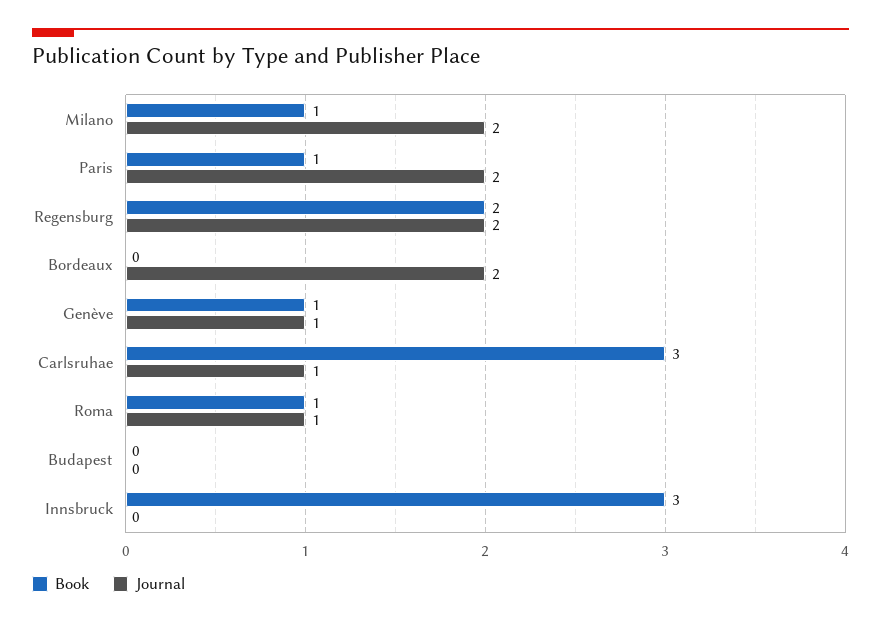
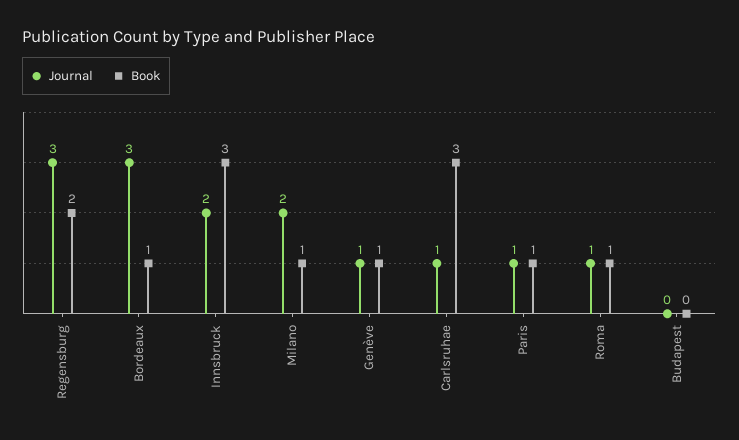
  {
    "Book": {
      "Milano": 1,
      "Paris": 1,
      "Regensburg": 2,
-     "Bordeaux": 0,
+     "Bordeaux": 1,
      "Genève": 1,
      "Carlsruhae": 3,
      "Roma": 1,
      "Budapest": 0,
      "Innsbruck": 3
    },
    "Journal": {
      "Milano": 2,
-     "Paris": 2,
+     "Paris": 1,
-     "Regensburg": 2,
+     "Regensburg": 3,
-     "Bordeaux": 2,
+     "Bordeaux": 3,
      "Genève": 1,
      "Carlsruhae": 1,
      "Roma": 1,
      "Budapest": 0,
-     "Innsbruck": 0
+     "Innsbruck": 2
    }
  }

